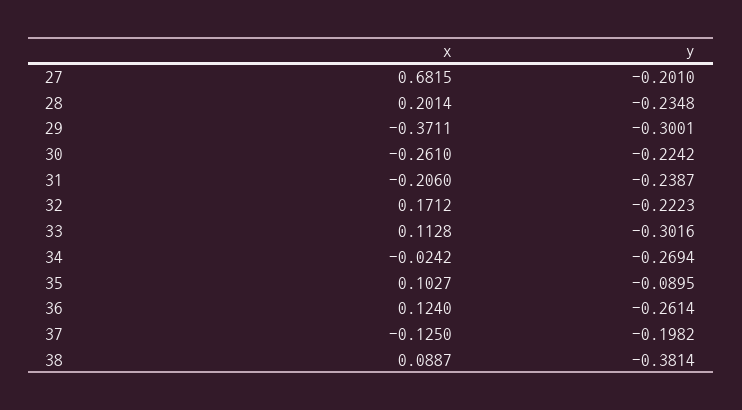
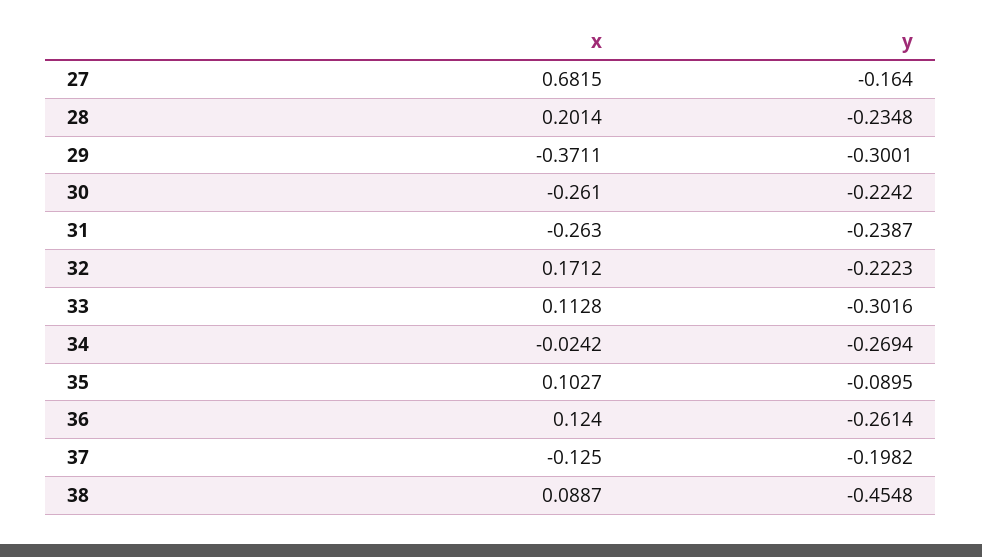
  {
    "x": {
      "27": 0.6815,
      "28": 0.2014,
      "29": -0.3711,
      "30": -0.261,
-     "31": -0.206,
+     "31": -0.263,
      "32": 0.1712,
      "33": 0.1128,
      "34": -0.0242,
      "35": 0.1027,
      "36": 0.124,
      "37": -0.125,
      "38": 0.0887
    },
    "y": {
-     "27": -0.201,
+     "27": -0.164,
      "28": -0.2348,
      "29": -0.3001,
      "30": -0.2242,
      "31": -0.2387,
      "32": -0.2223,
      "33": -0.3016,
      "34": -0.2694,
      "35": -0.0895,
      "36": -0.2614,
      "37": -0.1982,
-     "38": -0.3814
+     "38": -0.4548
    }
  }

